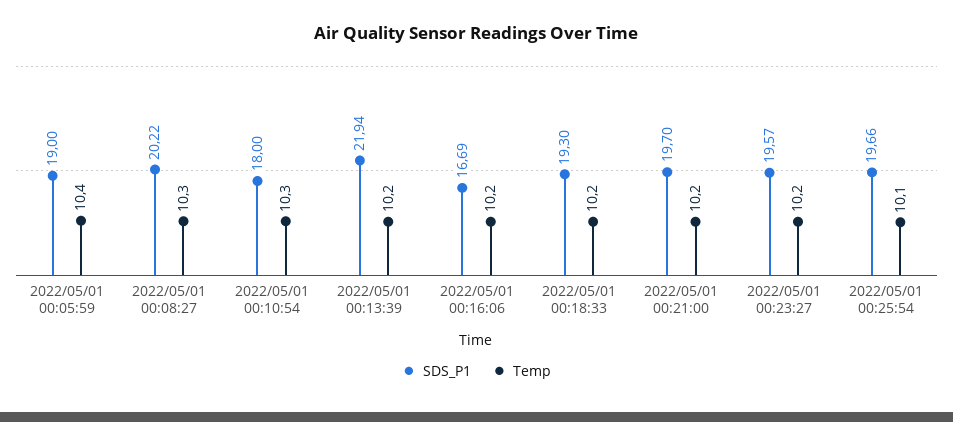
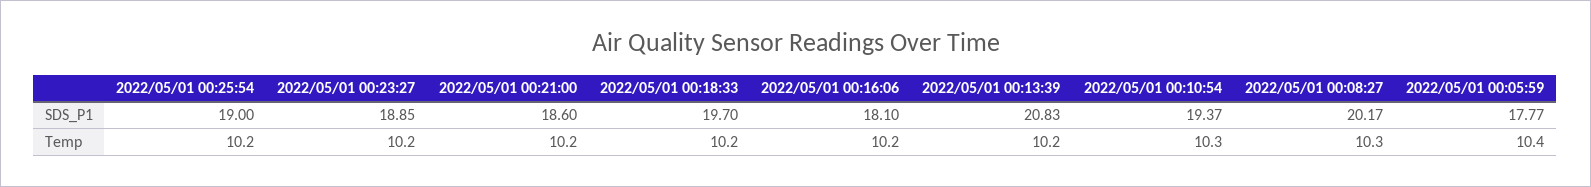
  {
    "SDS_P1": {
-     "2022/05/01 00:05:59": 19,
+     "2022/05/01 00:05:59": 17.77,
-     "2022/05/01 00:08:27": 20.22,
+     "2022/05/01 00:08:27": 20.17,
-     "2022/05/01 00:10:54": 18,
+     "2022/05/01 00:10:54": 19.37,
-     "2022/05/01 00:13:39": 21.94,
+     "2022/05/01 00:13:39": 20.83,
-     "2022/05/01 00:16:06": 16.69,
+     "2022/05/01 00:16:06": 18.1,
-     "2022/05/01 00:18:33": 19.3,
+     "2022/05/01 00:18:33": 19.7,
-     "2022/05/01 00:21:00": 19.7,
+     "2022/05/01 00:21:00": 18.6,
-     "2022/05/01 00:23:27": 19.57,
+     "2022/05/01 00:23:27": 18.85,
-     "2022/05/01 00:25:54": 19.66
+     "2022/05/01 00:25:54": 19
    },
    "Temp": {
      "2022/05/01 00:05:59": 10.4,
      "2022/05/01 00:08:27": 10.3,
      "2022/05/01 00:10:54": 10.3,
      "2022/05/01 00:13:39": 10.2,
      "2022/05/01 00:16:06": 10.2,
      "2022/05/01 00:18:33": 10.2,
      "2022/05/01 00:21:00": 10.2,
      "2022/05/01 00:23:27": 10.2,
-     "2022/05/01 00:25:54": 10.1
+     "2022/05/01 00:25:54": 10.2
    }
  }

